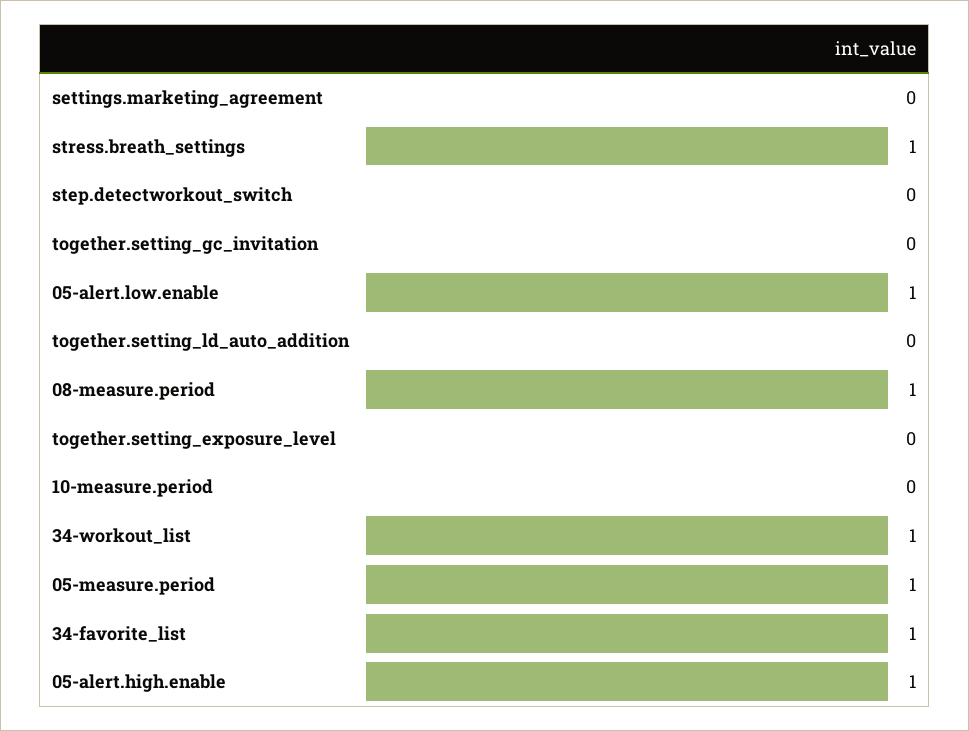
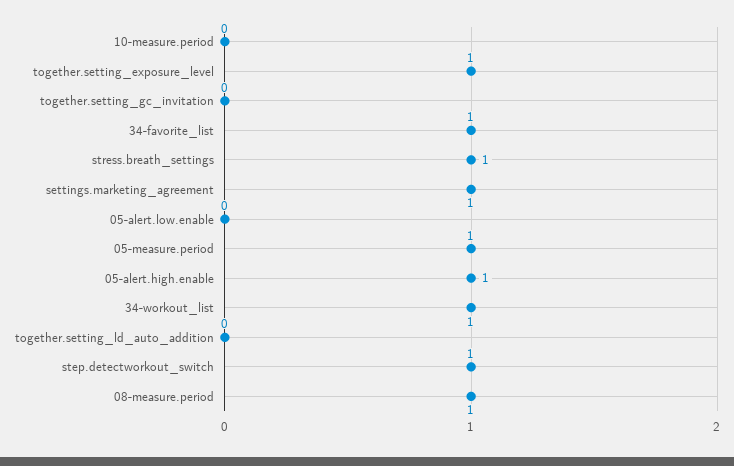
  {
-   "settings.marketing_agreement": 0,
+   "settings.marketing_agreement": 1,
    "stress.breath_settings": 1,
-   "step.detectworkout_switch": 0,
+   "step.detectworkout_switch": 1,
    "together.setting_gc_invitation": 0,
-   "05-alert.low.enable": 1,
+   "05-alert.low.enable": 0,
    "together.setting_ld_auto_addition": 0,
    "08-measure.period": 1,
-   "together.setting_exposure_level": 0,
+   "together.setting_exposure_level": 1,
    "10-measure.period": 0,
    "34-workout_list": 1,
    "05-measure.period": 1,
    "34-favorite_list": 1,
    "05-alert.high.enable": 1
  }

